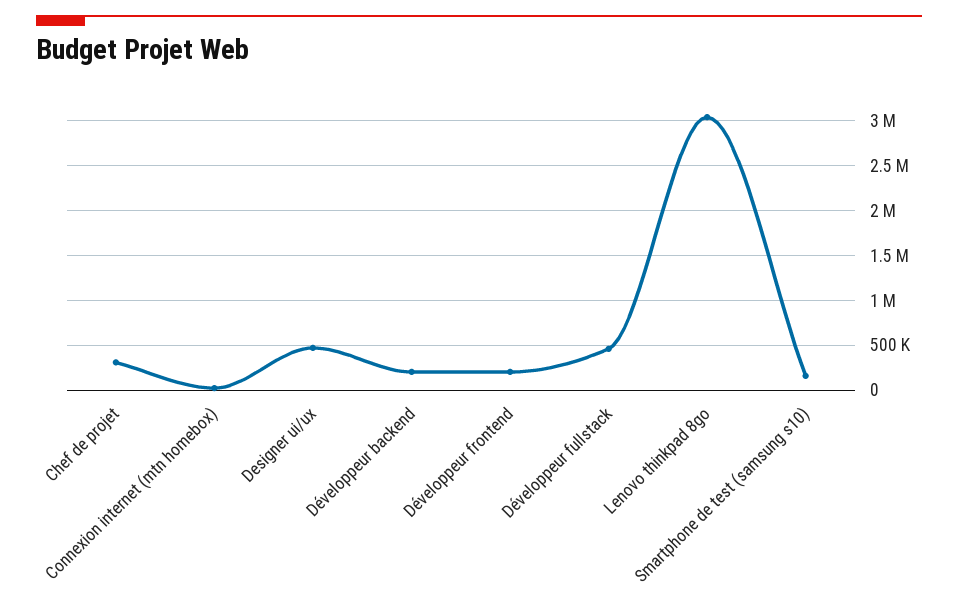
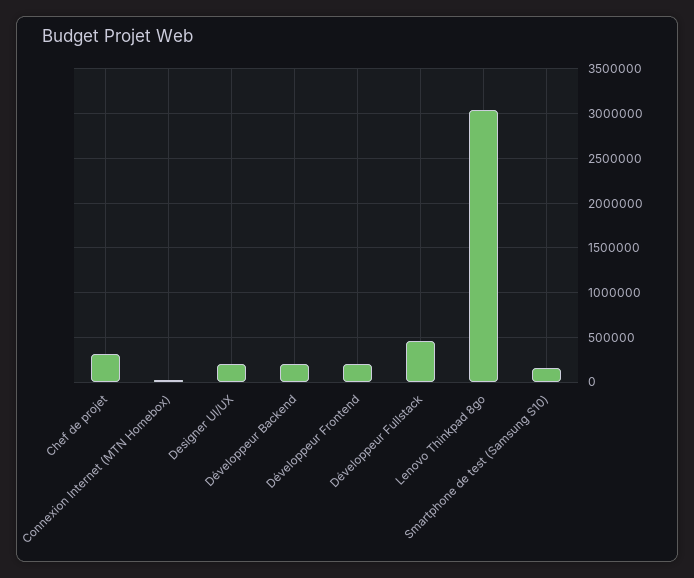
  {
    "Chef de projet": 300000,
    "Connexion internet (mtn homebox)": 0,
-   "Designer ui/ux": 500000,
+   "Designer ui/ux": 200000,
    "Développeur backend": 200000,
    "Développeur frontend": 200000,
    "Développeur fullstack": 500000,
    "Lenovo thinkpad 8go": 3000000,
    "Smartphone de test (samsung s10)": 200000
  }

